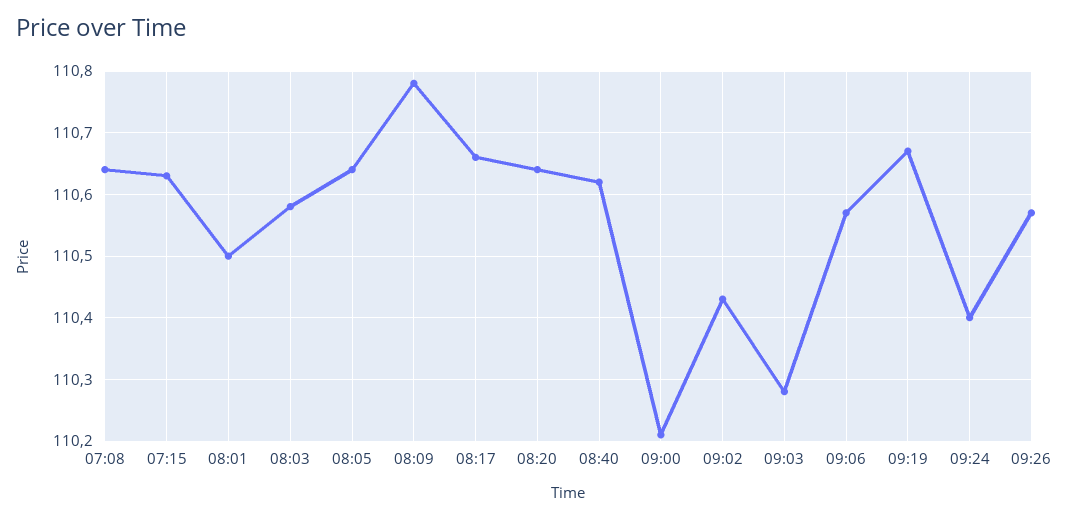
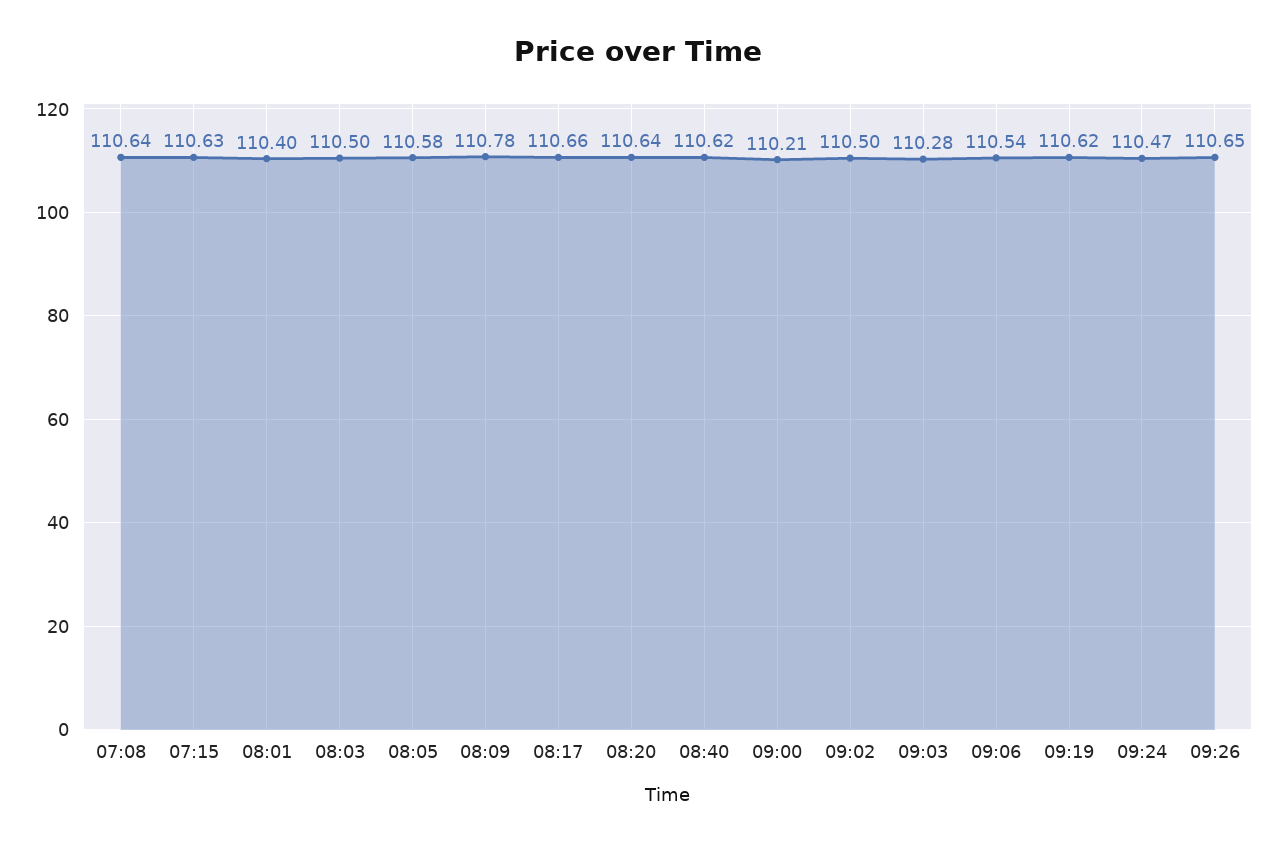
  {
    "07:08": 110.64,
    "07:15": 110.63,
-   "08:01": 110.5,
+   "08:01": 110.4,
-   "08:03": 110.58,
+   "08:03": 110.5,
-   "08:05": 110.64,
+   "08:05": 110.58,
    "08:09": 110.78,
    "08:17": 110.66,
    "08:20": 110.64,
    "08:40": 110.62,
    "09:00": 110.21,
-   "09:02": 110.43,
+   "09:02": 110.5,
    "09:03": 110.28,
-   "09:06": 110.57,
+   "09:06": 110.54,
-   "09:19": 110.67,
+   "09:19": 110.62,
-   "09:24": 110.4,
+   "09:24": 110.47,
-   "09:26": 110.57
+   "09:26": 110.65
  }

